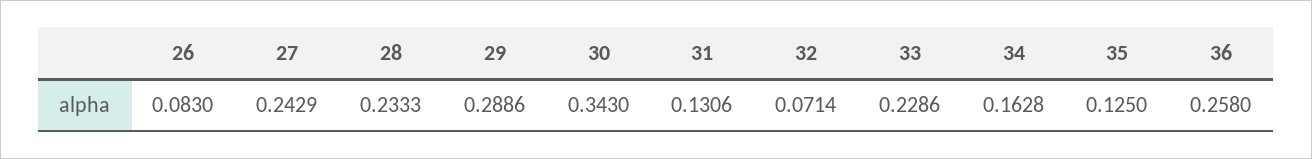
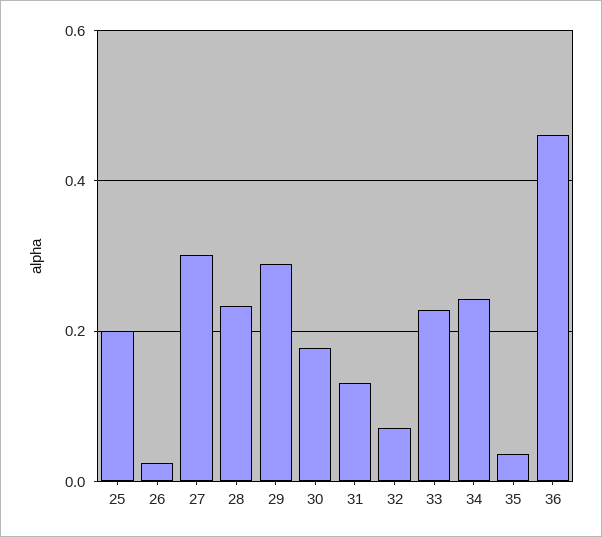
  {
-   "26": 0.083,
+   "26": 0.02,
-   "27": 0.2429,
+   "27": 0.3,
    "28": 0.2333,
    "29": 0.2886,
-   "30": 0.343,
+   "30": 0.18,
    "31": 0.1306,
    "32": 0.0714,
    "33": 0.2286,
-   "34": 0.1628,
+   "34": 0.24,
-   "35": 0.125,
+   "35": 0.04,
-   "36": 0.258
+   "36": 0.46,
+   "25": 0.2
  }

